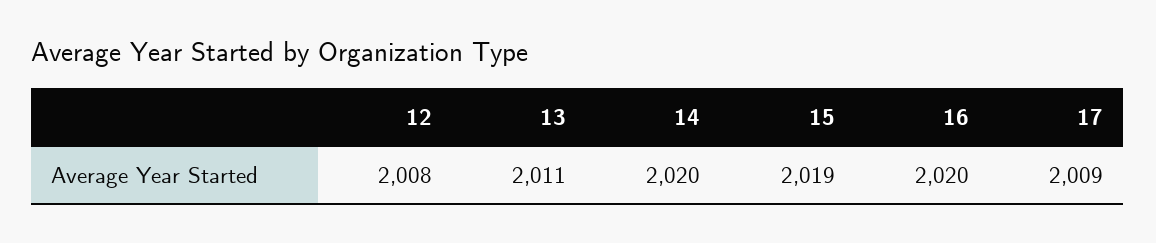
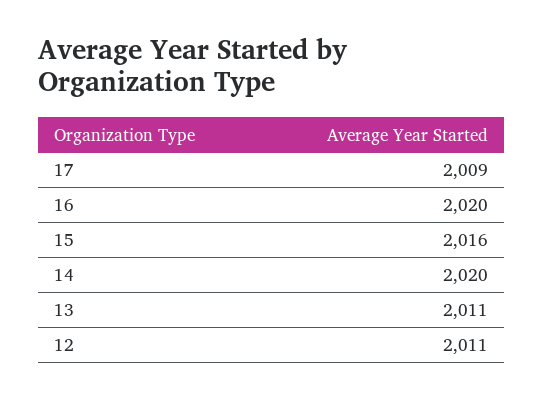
  {
-   "12": 2008,
+   "12": 2011,
    "13": 2011,
    "14": 2020,
-   "15": 2019,
+   "15": 2016,
    "16": 2020,
    "17": 2009
  }

